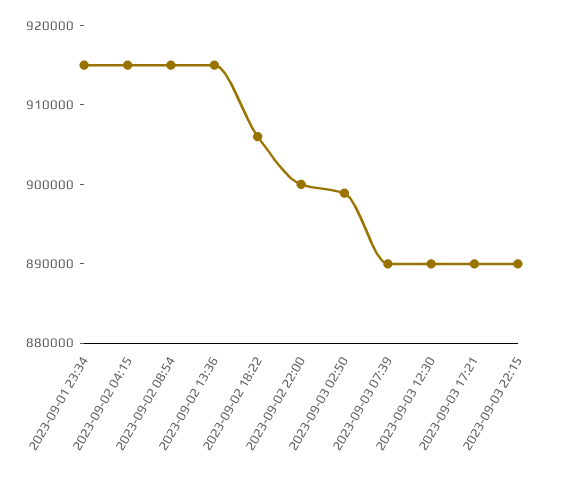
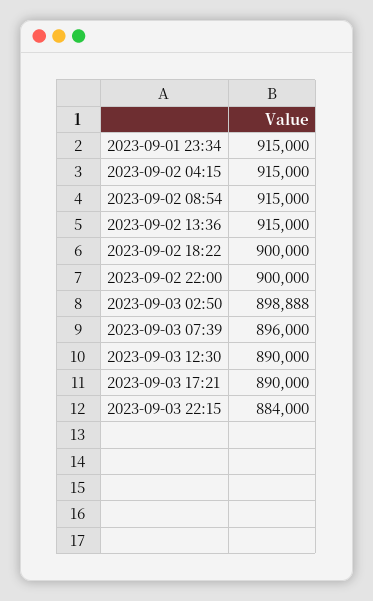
  {
    "2023-09-01 23:34": 915000,
    "2023-09-02 04:15": 915000,
    "2023-09-02 08:54": 915000,
    "2023-09-02 13:36": 915000,
-   "2023-09-02 18:22": 906000,
+   "2023-09-02 18:22": 900000,
    "2023-09-02 22:00": 900000,
    "2023-09-03 02:50": 898888,
-   "2023-09-03 07:39": 890000,
+   "2023-09-03 07:39": 896000,
    "2023-09-03 12:30": 890000,
    "2023-09-03 17:21": 890000,
-   "2023-09-03 22:15": 890000
+   "2023-09-03 22:15": 884000
  }

